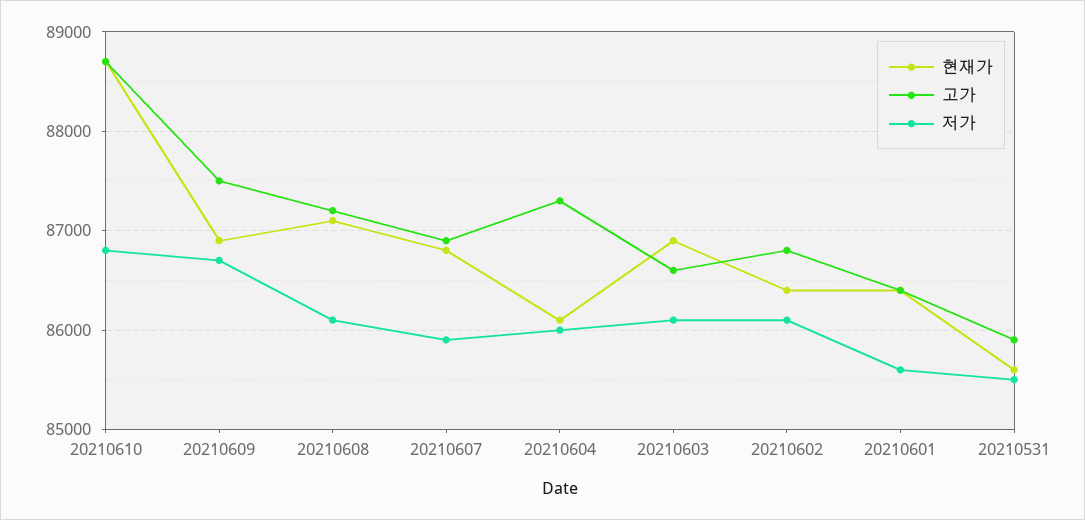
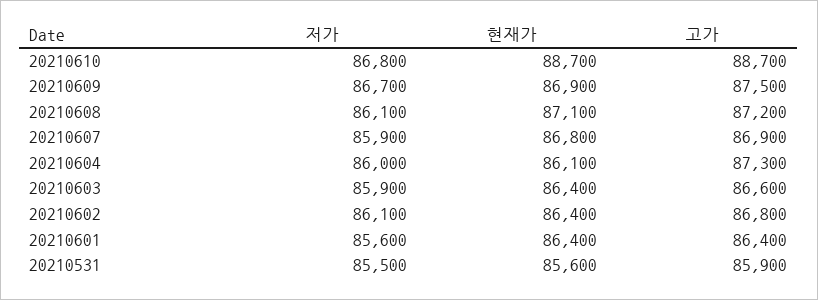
  {
    "현재가": {
      "20210610": 88700,
      "20210609": 86900,
      "20210608": 87100,
      "20210607": 86800,
      "20210604": 86100,
-     "20210603": 86900,
+     "20210603": 86400,
      "20210602": 86400,
      "20210601": 86400,
      "20210531": 85600
    },
    "고가": {
      "20210610": 88700,
      "20210609": 87500,
      "20210608": 87200,
      "20210607": 86900,
      "20210604": 87300,
      "20210603": 86600,
      "20210602": 86800,
      "20210601": 86400,
      "20210531": 85900
    },
    "저가": {
      "20210610": 86800,
      "20210609": 86700,
      "20210608": 86100,
      "20210607": 85900,
      "20210604": 86000,
-     "20210603": 86100,
+     "20210603": 85900,
      "20210602": 86100,
      "20210601": 85600,
      "20210531": 85500
    }
  }

